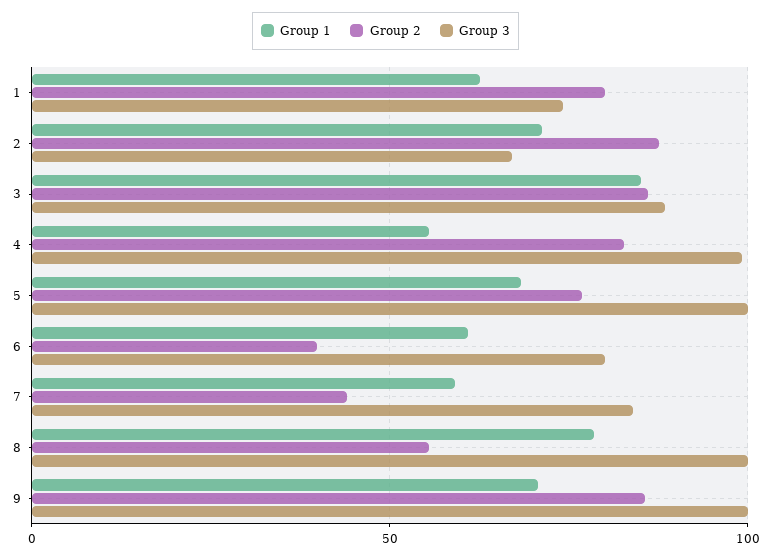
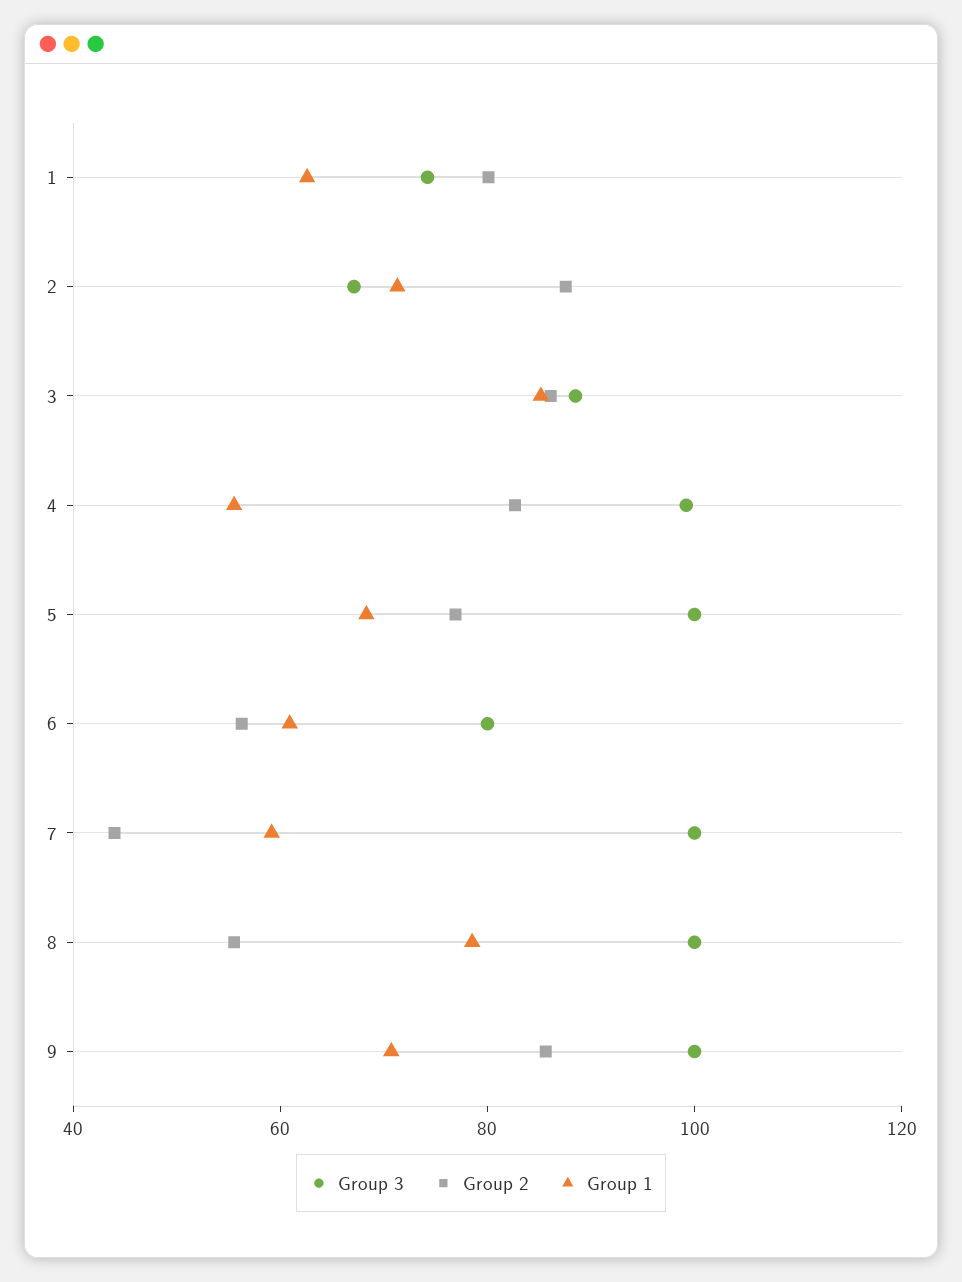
  {
    "Group 1": {
      "1": 65,
      "2": 70,
      "3": 85,
      "4": 55,
      "5": 70,
      "6": 60,
      "7": 60,
      "8": 80,
      "9": 70
    },
    "Group 2": {
      "1": 80,
      "2": 90,
      "3": 85,
      "4": 85,
      "5": 75,
-     "6": 40,
+     "6": 55,
      "7": 45,
      "8": 55,
      "9": 85
    },
    "Group 3": {
      "1": 75,
      "2": 65,
      "3": 90,
      "4": 100,
      "5": 100,
      "6": 80,
-     "7": 85,
+     "7": 100,
      "8": 100,
      "9": 100
    }
  }

